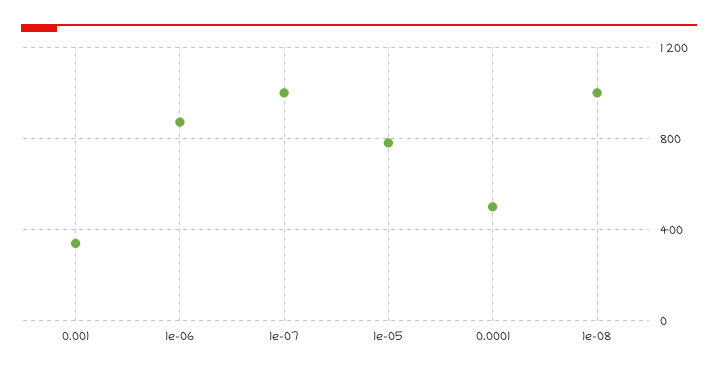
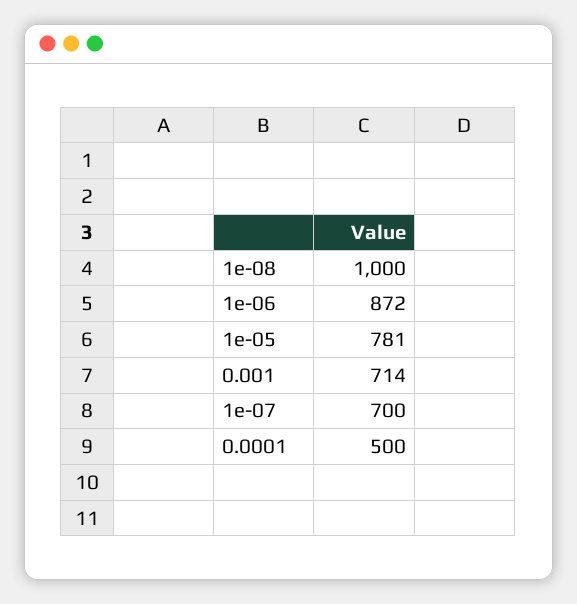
  {
-   "0.001": 350,
+   "0.001": 714,
    "1e-06": 872,
-   "1e-07": 1000,
+   "1e-07": 700,
    "1e-05": 781,
    "0.0001": 500,
    "1e-08": 1000
  }

